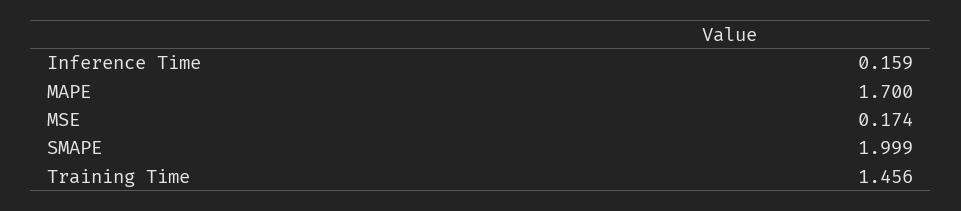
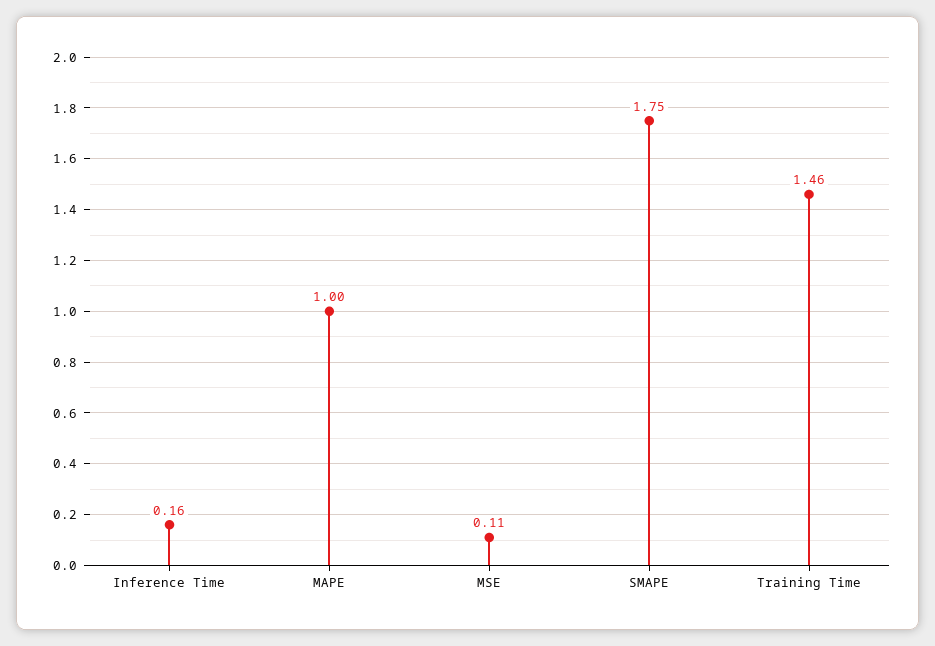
  {
    "Inference Time": 0.159,
-   "MAPE": 1.7,
+   "MAPE": 1,
-   "MSE": 0.174,
+   "MSE": 0.11,
-   "SMAPE": 1.999,
+   "SMAPE": 1.75,
    "Training Time": 1.456
  }

